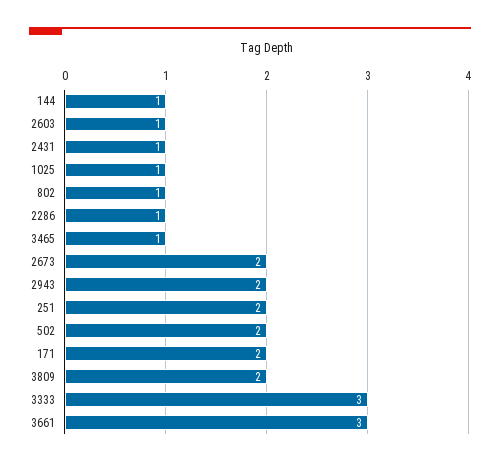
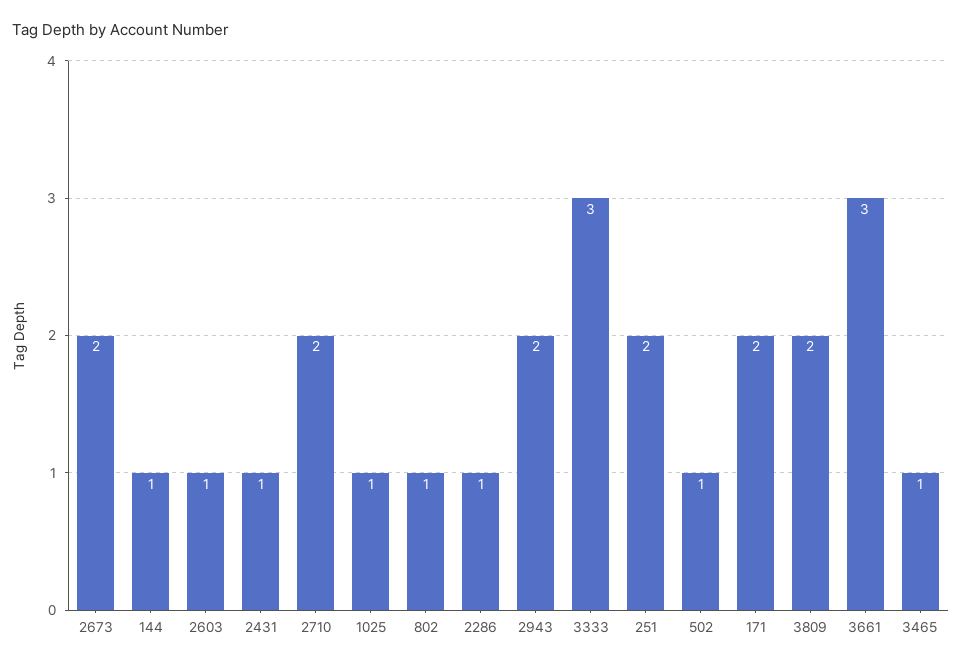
  {
    "144": 1,
    "2603": 1,
    "2431": 1,
    "1025": 1,
    "802": 1,
    "2286": 1,
    "3465": 1,
    "2673": 2,
    "2943": 2,
    "251": 2,
-   "502": 2,
+   "502": 1,
    "171": 2,
    "3809": 2,
    "3333": 3,
-   "3661": 3
+   "3661": 3,
+   "2710": 2
  }

